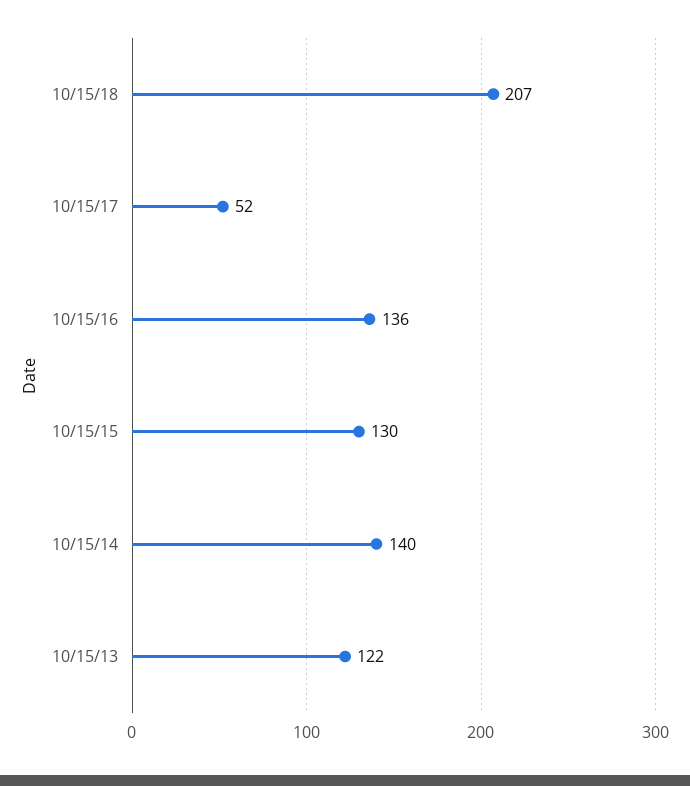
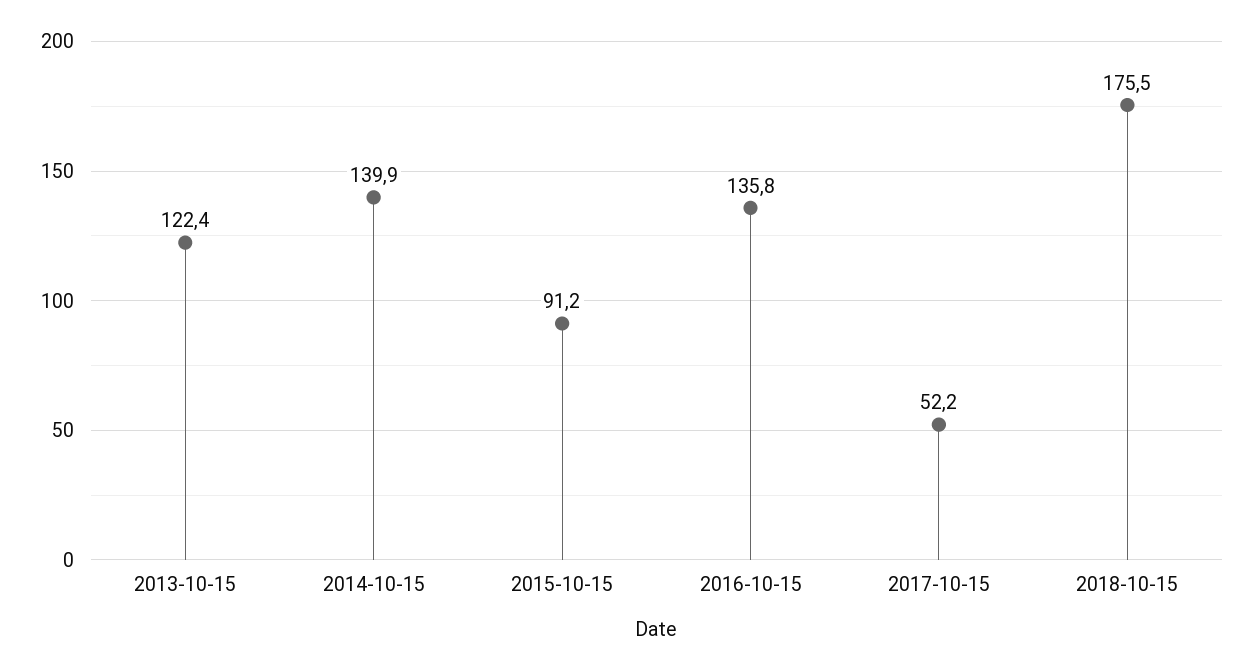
  {
-   "10/15/18": 207,
+   "10/15/18": 175.5,
    "10/15/17": 52.2,
    "10/15/16": 135.8,
-   "10/15/15": 130,
+   "10/15/15": 91.2,
    "10/15/14": 139.9,
    "10/15/13": 122.4
  }

